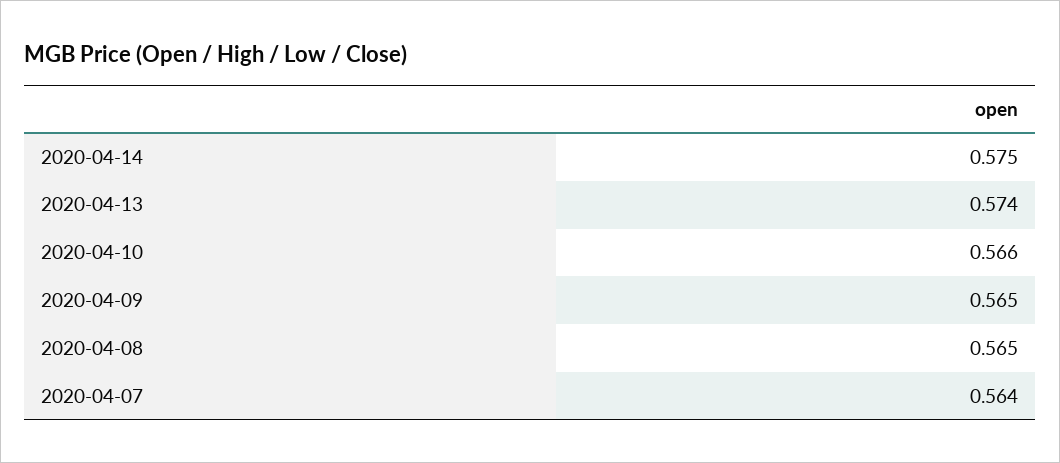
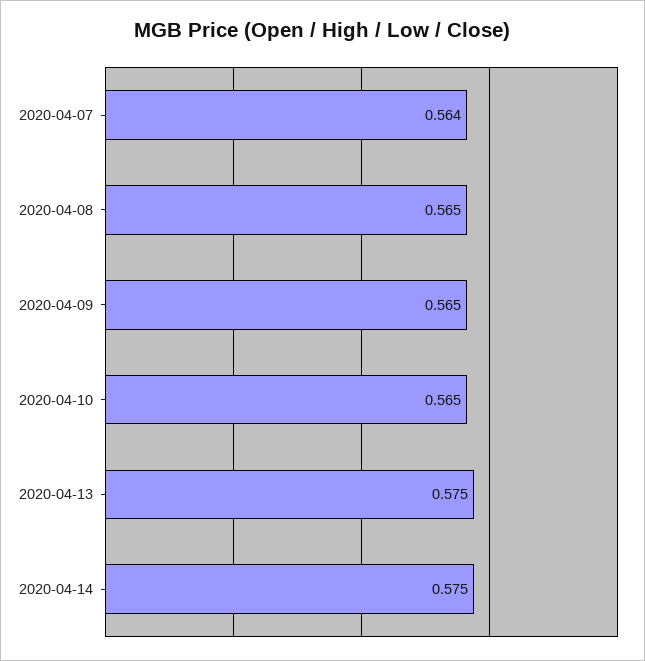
  {
    "2020-04-14": 0.575,
-   "2020-04-13": 0.574,
+   "2020-04-13": 0.575,
-   "2020-04-10": 0.566,
+   "2020-04-10": 0.565,
    "2020-04-09": 0.565,
    "2020-04-08": 0.565,
    "2020-04-07": 0.564
  }

